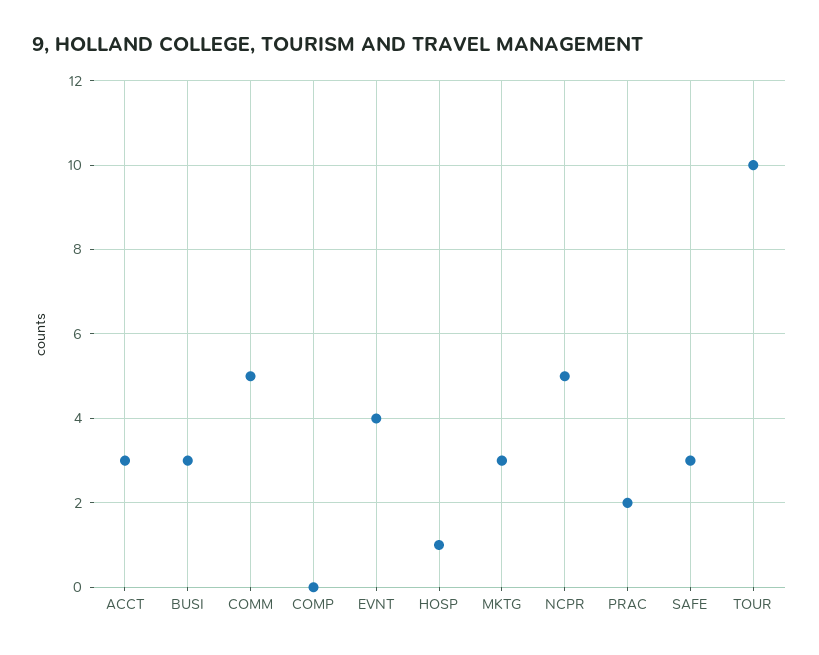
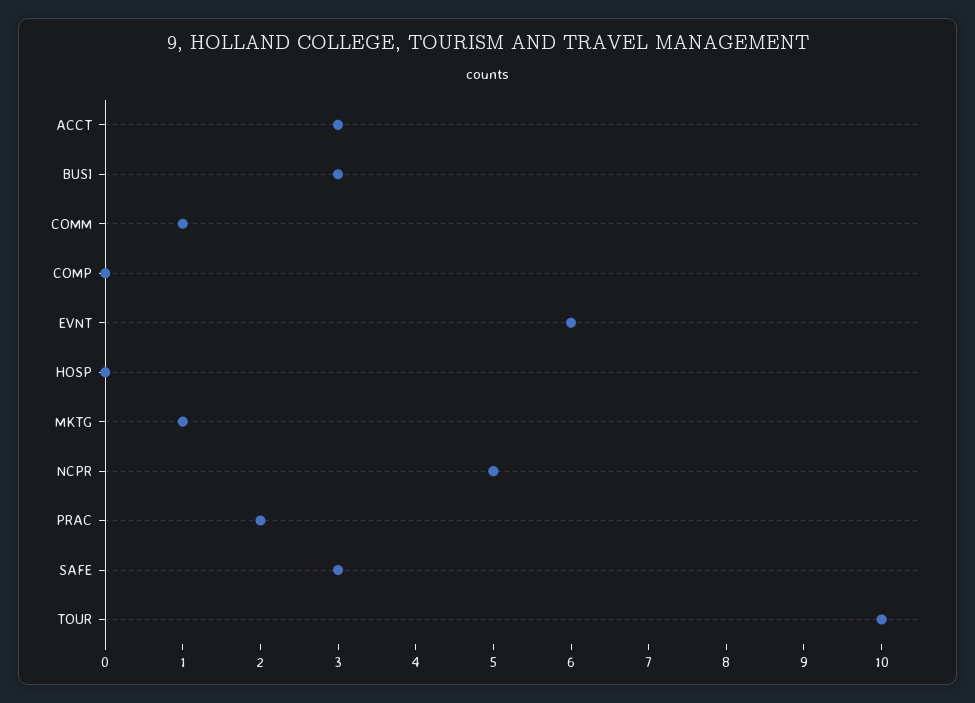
  {
    "ACCT": 3,
    "BUSI": 3,
-   "COMM": 5,
+   "COMM": 1,
    "COMP": 0,
-   "EVNT": 4,
+   "EVNT": 6,
-   "HOSP": 1,
+   "HOSP": 0,
-   "MKTG": 3,
+   "MKTG": 1,
    "NCPR": 5,
    "PRAC": 2,
    "SAFE": 3,
    "TOUR": 10
  }

